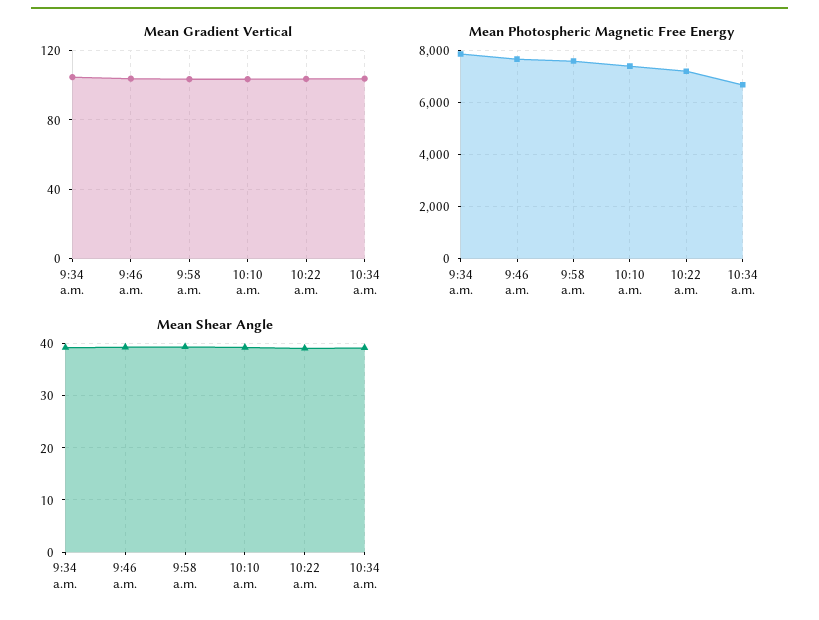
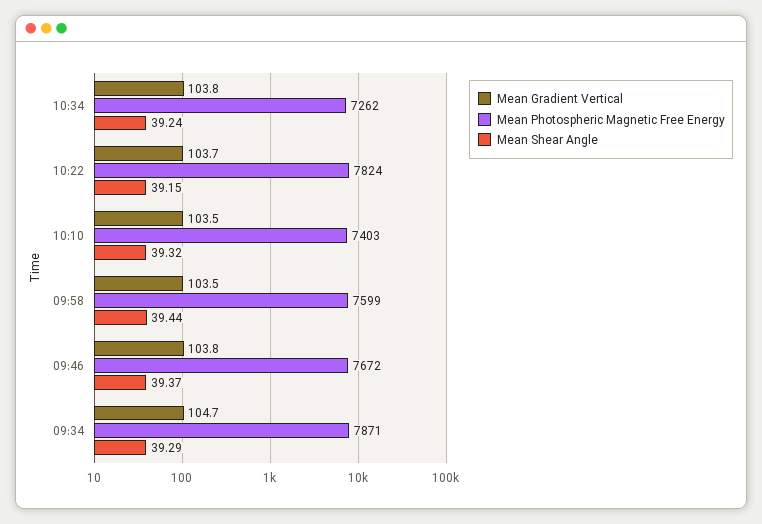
  {
    "Mean Gradient Vertical": {
      "9:34 a.m.": 104.7,
      "9:46 a.m.": 103.8,
      "9:58 a.m.": 103.5,
      "10:10 a.m.": 103.5,
      "10:22 a.m.": 103.7,
      "10:34 a.m.": 103.8
    },
    "Mean Photospheric Magnetic Free Energy": {
      "9:34 a.m.": 7871,
      "9:46 a.m.": 7672,
      "9:58 a.m.": 7599,
      "10:10 a.m.": 7403,
-     "10:22 a.m.": 7250,
+     "10:22 a.m.": 7824,
-     "10:34 a.m.": 6750
+     "10:34 a.m.": 7262
    },
    "Mean Shear Angle": {
      "9:34 a.m.": 39.29,
      "9:46 a.m.": 39.37,
      "9:58 a.m.": 39.44,
      "10:10 a.m.": 39.32,
      "10:22 a.m.": 39.15,
      "10:34 a.m.": 39.24
    }
  }

